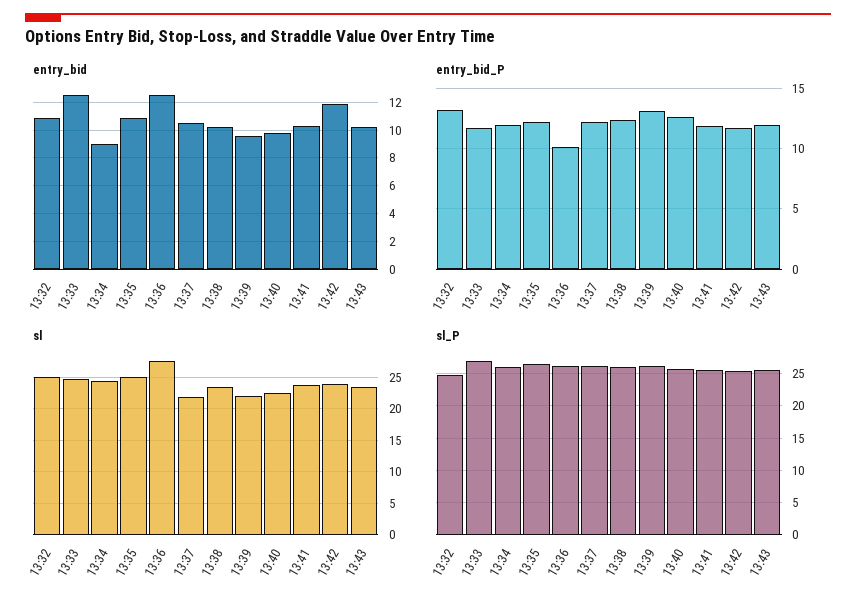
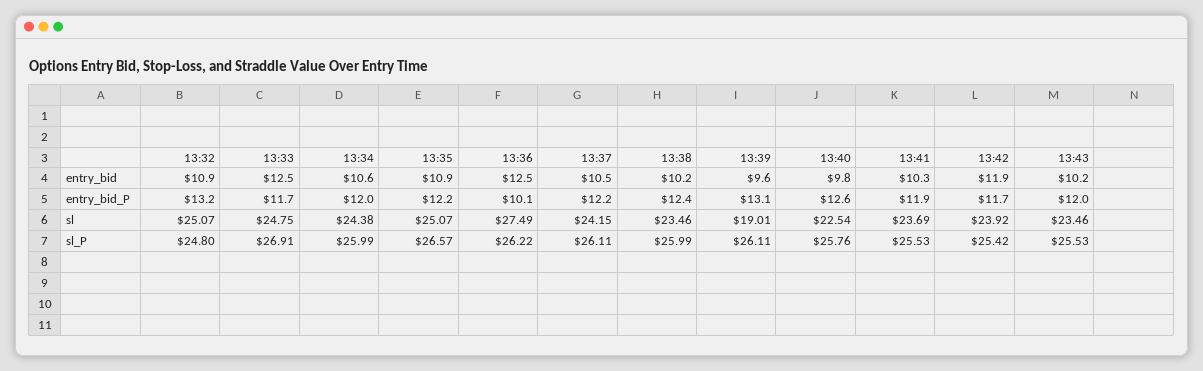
  {
    "entry_bid": {
      "13:32": 10.9,
      "13:33": 12.5,
-     "13:34": 9,
+     "13:34": 10.6,
      "13:35": 10.9,
      "13:36": 12.5,
      "13:37": 10.5,
      "13:38": 10.2,
      "13:39": 9.6,
      "13:40": 9.8,
      "13:41": 10.3,
      "13:42": 11.9,
      "13:43": 10.2
    },
    "entry_bid_P": {
      "13:32": 13.2,
      "13:33": 11.7,
      "13:34": 12,
      "13:35": 12.2,
      "13:36": 10.1,
      "13:37": 12.2,
      "13:38": 12.4,
      "13:39": 13.1,
      "13:40": 12.6,
      "13:41": 11.9,
      "13:42": 11.7,
      "13:43": 12
    },
    "sl": {
      "13:32": 25.07,
      "13:33": 24.75,
      "13:34": 24.38,
      "13:35": 25.07,
      "13:36": 27.49,
-     "13:37": 22,
+     "13:37": 24.15,
      "13:38": 23.46,
-     "13:39": 22,
+     "13:39": 19.01,
      "13:40": 22.54,
      "13:41": 23.69,
      "13:42": 23.92,
      "13:43": 23.46
    },
    "sl_P": {
      "13:32": 24.8,
      "13:33": 26.91,
      "13:34": 25.99,
      "13:35": 26.57,
      "13:36": 26.22,
      "13:37": 26.11,
      "13:38": 25.99,
      "13:39": 26.11,
      "13:40": 25.76,
      "13:41": 25.53,
      "13:42": 25.42,
      "13:43": 25.53
    }
  }

